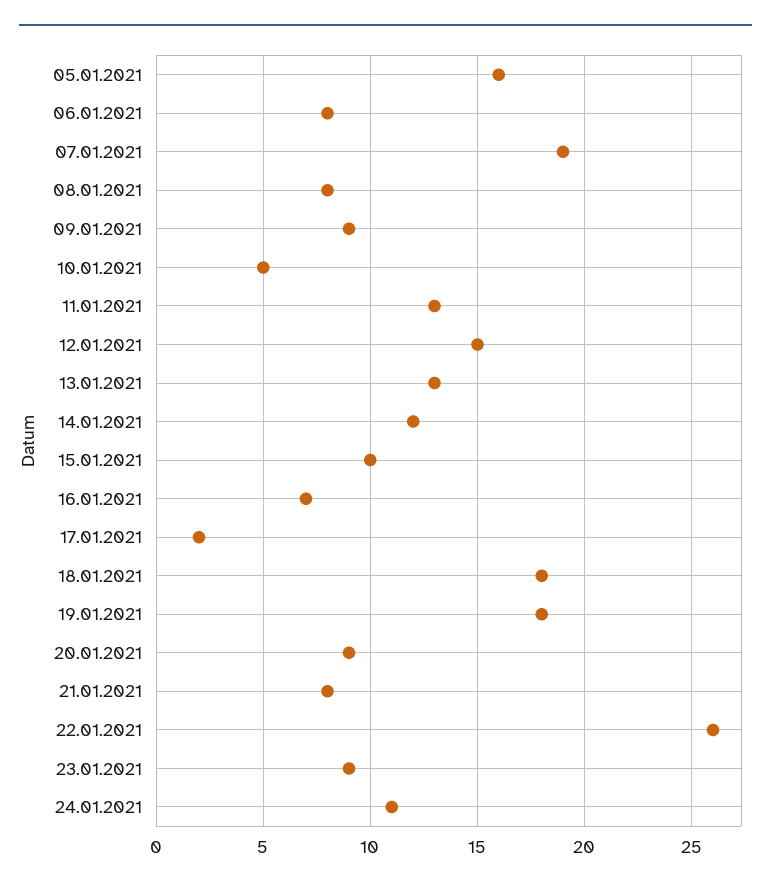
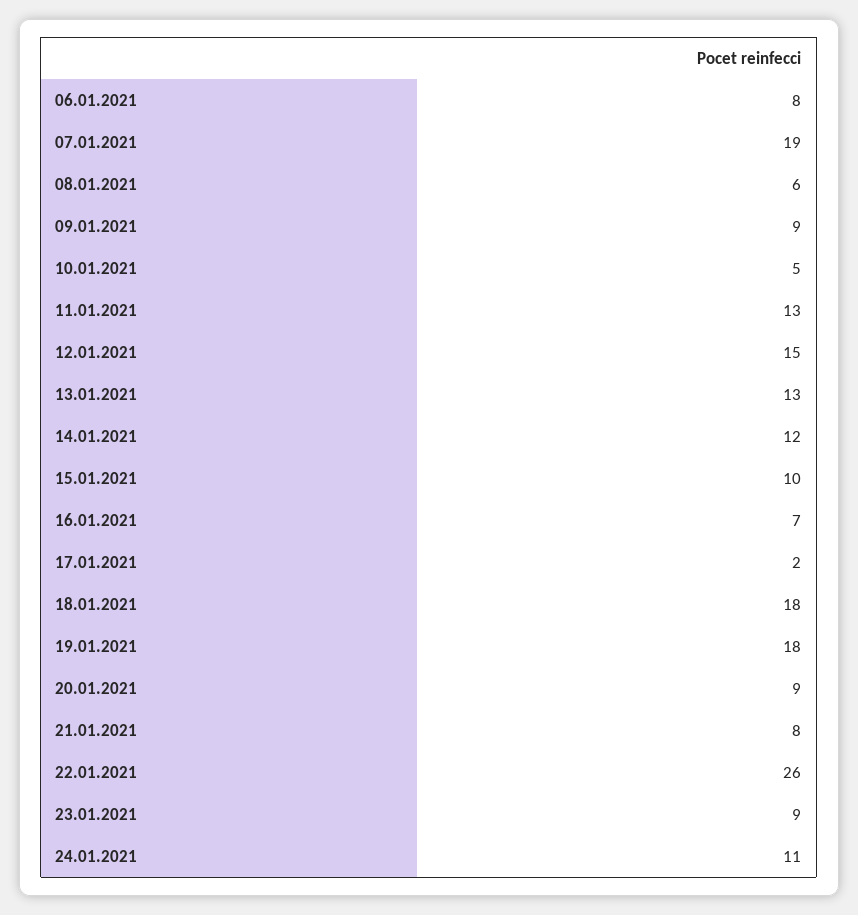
  {
-   "05.01.2021": 16,
    "06.01.2021": 8,
    "07.01.2021": 19,
-   "08.01.2021": 8,
+   "08.01.2021": 6,
    "09.01.2021": 9,
    "10.01.2021": 5,
    "11.01.2021": 13,
    "12.01.2021": 15,
    "13.01.2021": 13,
    "14.01.2021": 12,
    "15.01.2021": 10,
    "16.01.2021": 7,
    "17.01.2021": 2,
    "18.01.2021": 18,
    "19.01.2021": 18,
    "20.01.2021": 9,
    "21.01.2021": 8,
    "22.01.2021": 26,
    "23.01.2021": 9,
    "24.01.2021": 11
  }

